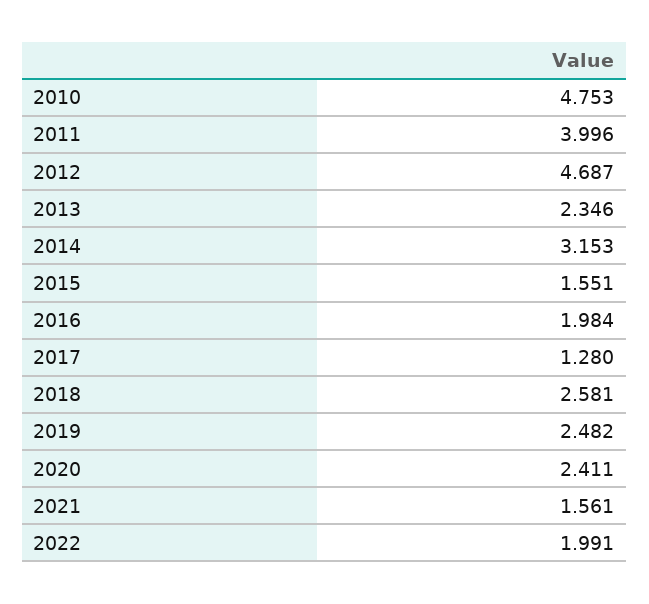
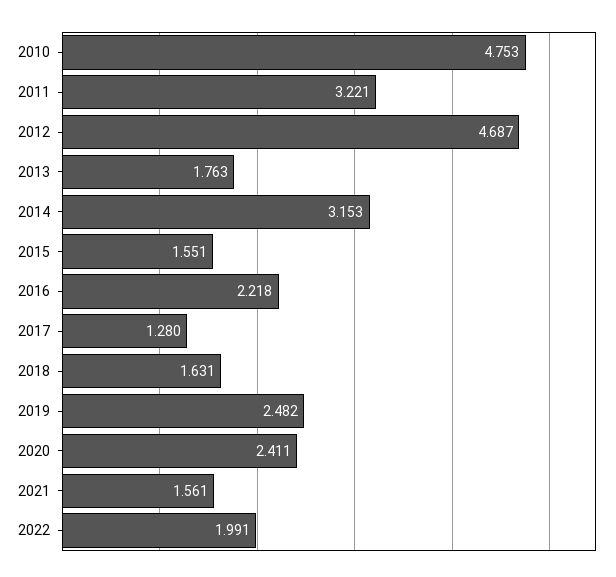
  {
    "2010": 4.753,
-   "2011": 3.996,
+   "2011": 3.221,
    "2012": 4.687,
-   "2013": 2.346,
+   "2013": 1.763,
    "2014": 3.153,
    "2015": 1.551,
-   "2016": 1.984,
+   "2016": 2.218,
    "2017": 1.28,
-   "2018": 2.581,
+   "2018": 1.631,
    "2019": 2.482,
    "2020": 2.411,
    "2021": 1.561,
    "2022": 1.991
  }

